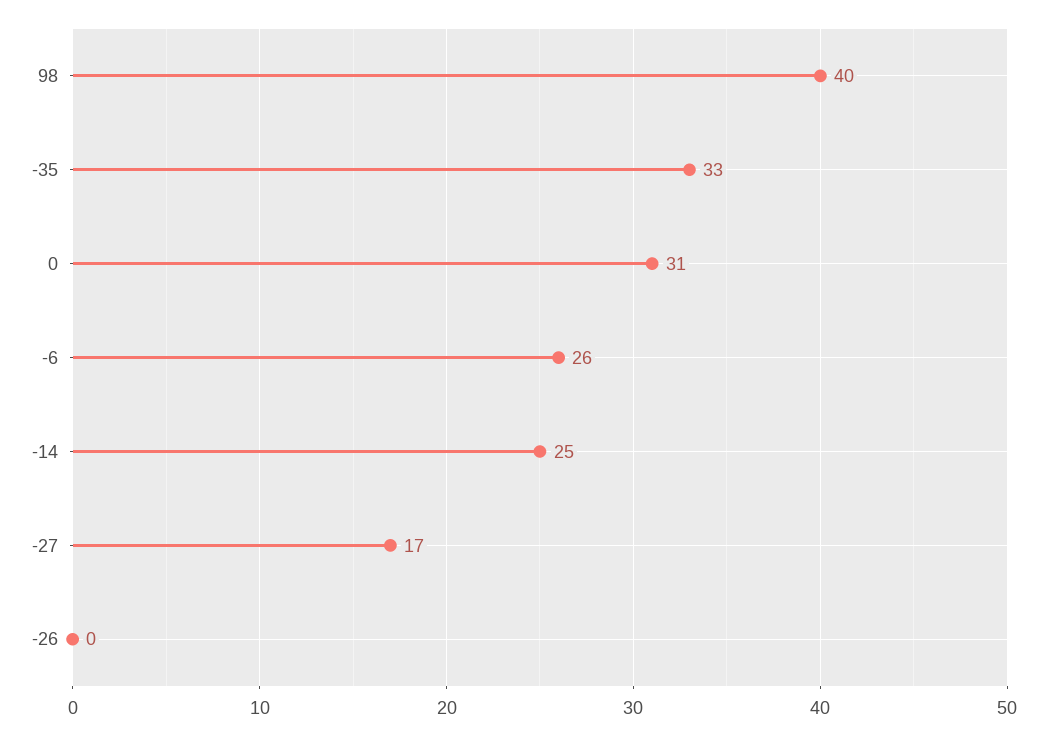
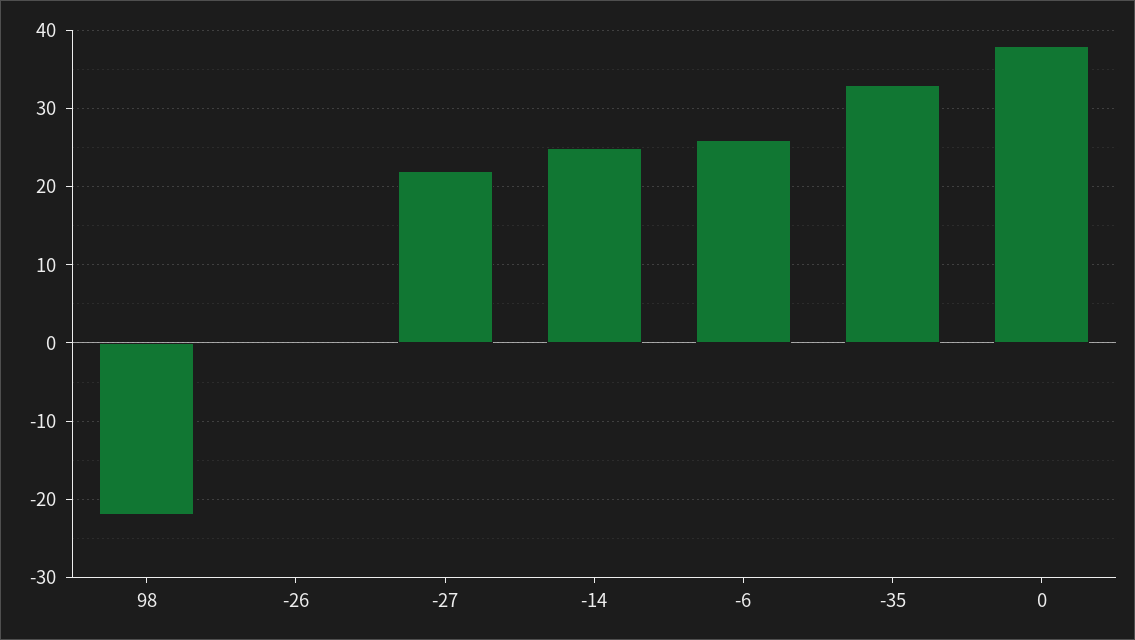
  {
-   "98": 40,
+   "98": -22,
    "-35": 33,
-   "0": 31,
+   "0": 38,
    "-6": 26,
    "-14": 25,
-   "-27": 17,
+   "-27": 22,
    "-26": 0
  }

